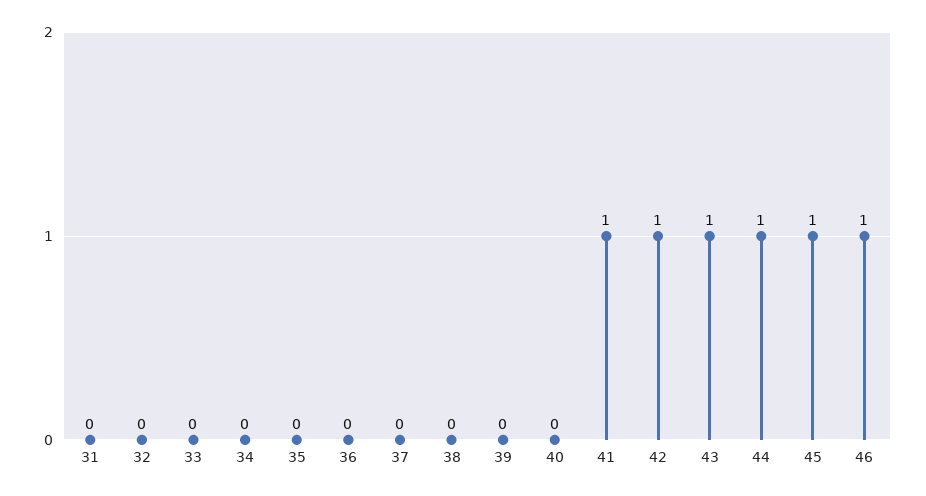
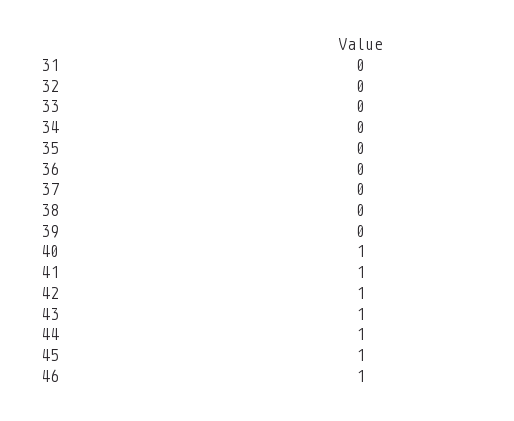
  {
    "31": 0,
    "32": 0,
    "33": 0,
    "34": 0,
    "35": 0,
    "36": 0,
    "37": 0,
    "38": 0,
    "39": 0,
-   "40": 0,
+   "40": 1,
    "41": 1,
    "42": 1,
    "43": 1,
    "44": 1,
    "45": 1,
    "46": 1
  }

